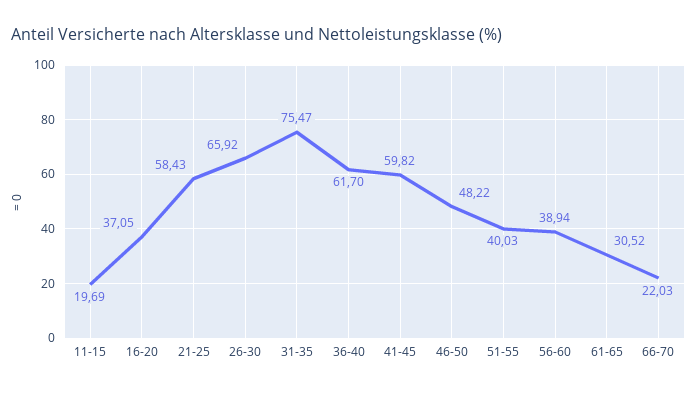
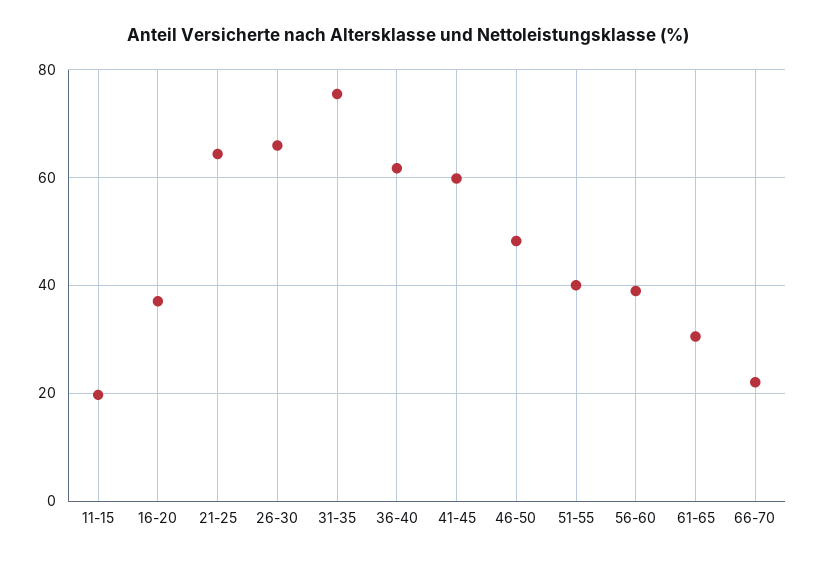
  {
    "11-15": 19.69,
    "16-20": 37.05,
-   "21-25": 58.43,
+   "21-25": 64,
    "26-30": 65.92,
    "31-35": 75.47,
    "36-40": 61.7,
    "41-45": 59.82,
    "46-50": 48.22,
    "51-55": 40.03,
    "56-60": 38.94,
    "61-65": 30.52,
    "66-70": 22.03
  }

